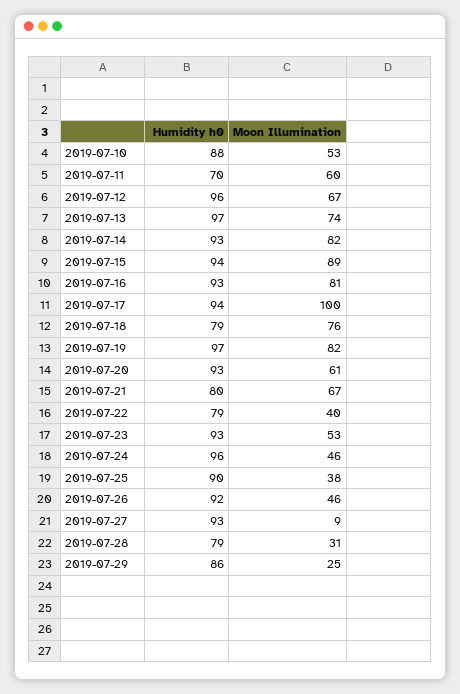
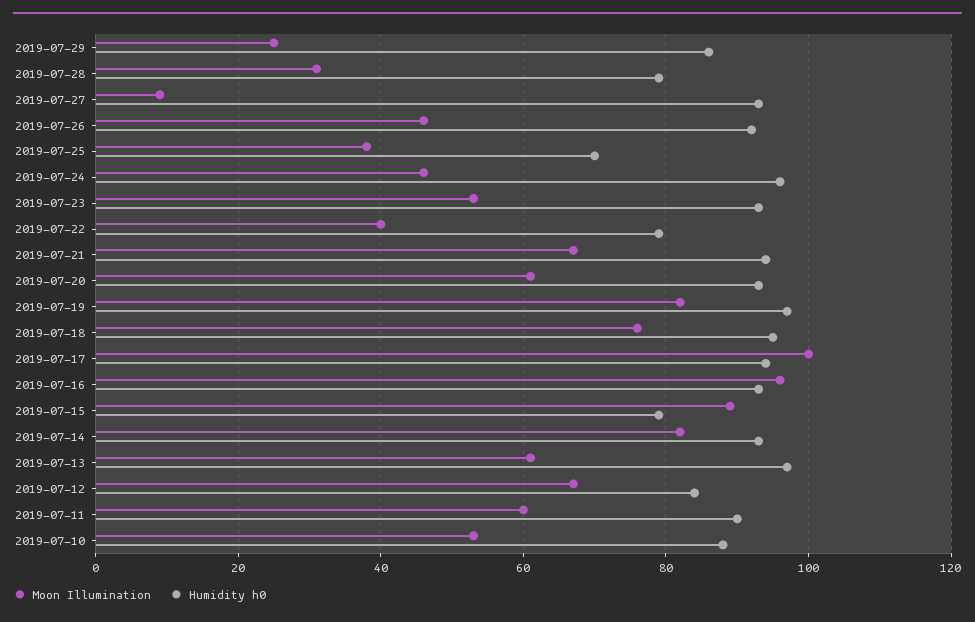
  {
    "Humidity h0": {
      "2019-07-10": 88,
-     "2019-07-11": 70,
+     "2019-07-11": 90,
-     "2019-07-12": 96,
+     "2019-07-12": 85,
      "2019-07-13": 97,
      "2019-07-14": 93,
-     "2019-07-15": 94,
+     "2019-07-15": 80,
      "2019-07-16": 93,
      "2019-07-17": 94,
-     "2019-07-18": 79,
+     "2019-07-18": 95,
      "2019-07-19": 97,
      "2019-07-20": 93,
-     "2019-07-21": 80,
+     "2019-07-21": 95,
      "2019-07-22": 79,
      "2019-07-23": 93,
      "2019-07-24": 96,
-     "2019-07-25": 90,
+     "2019-07-25": 70,
      "2019-07-26": 92,
      "2019-07-27": 93,
      "2019-07-28": 79,
      "2019-07-29": 86
    },
    "Moon Illumination": {
      "2019-07-10": 53,
      "2019-07-11": 60,
      "2019-07-12": 67,
-     "2019-07-13": 74,
+     "2019-07-13": 60,
      "2019-07-14": 82,
      "2019-07-15": 89,
-     "2019-07-16": 81,
+     "2019-07-16": 95,
      "2019-07-17": 100,
      "2019-07-18": 76,
      "2019-07-19": 82,
      "2019-07-20": 61,
      "2019-07-21": 67,
      "2019-07-22": 40,
      "2019-07-23": 53,
      "2019-07-24": 46,
      "2019-07-25": 38,
      "2019-07-26": 46,
      "2019-07-27": 9,
      "2019-07-28": 31,
      "2019-07-29": 25
    }
  }

